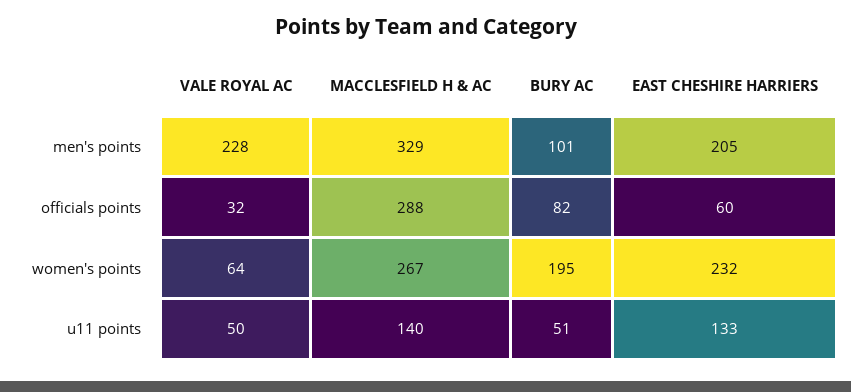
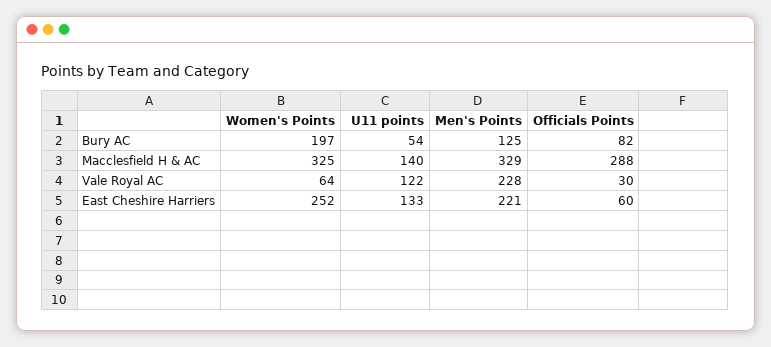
  {
    "VALE ROYAL AC": {
      "men's points": 228,
-     "officials points": 32,
+     "officials points": 30,
      "women's points": 64,
-     "u11 points": 50
+     "u11 points": 122
    },
    "MACCLESFIELD H & AC": {
      "men's points": 329,
      "officials points": 288,
-     "women's points": 267,
+     "women's points": 325,
      "u11 points": 140
    },
    "BURY AC": {
-     "men's points": 101,
+     "men's points": 125,
      "officials points": 82,
-     "women's points": 195,
+     "women's points": 197,
-     "u11 points": 51
+     "u11 points": 54
    },
    "EAST CHESHIRE HARRIERS": {
-     "men's points": 205,
+     "men's points": 221,
      "officials points": 60,
-     "women's points": 232,
+     "women's points": 252,
      "u11 points": 133
    }
  }

